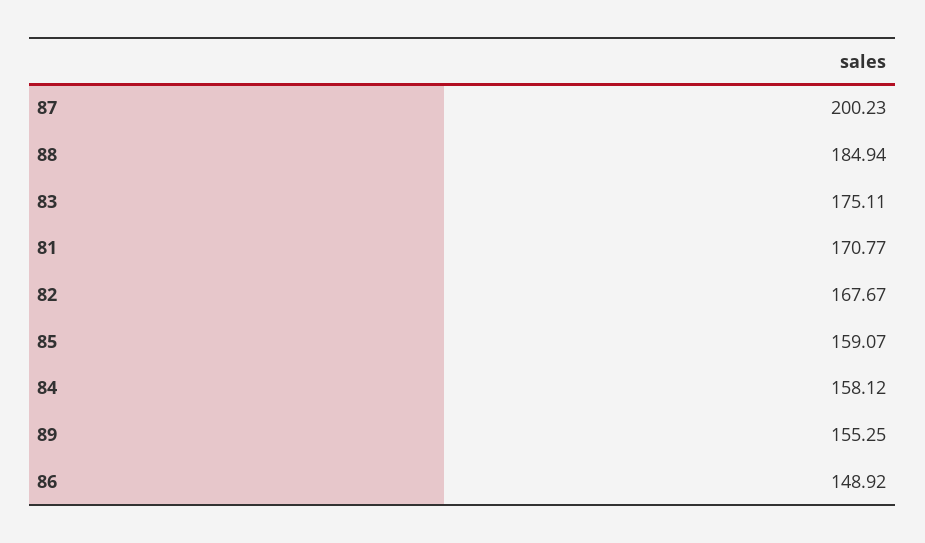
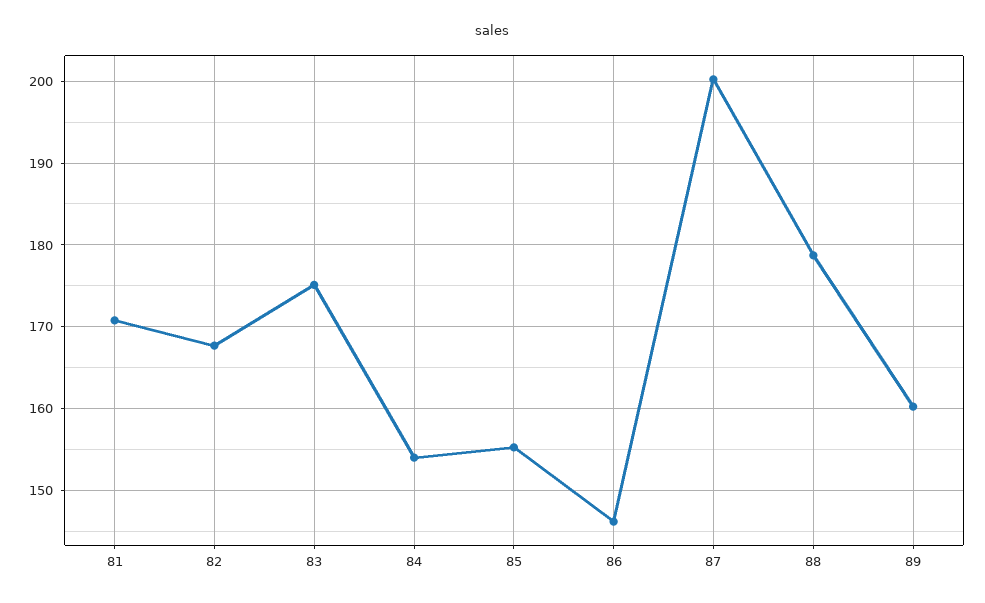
  {
    "87": 200.23,
-   "88": 184.94,
+   "88": 179,
    "83": 175.11,
    "81": 170.77,
    "82": 167.67,
-   "85": 159.07,
+   "85": 155,
-   "84": 158.12,
+   "84": 154,
-   "89": 155.25,
+   "89": 160,
-   "86": 148.92
+   "86": 146
  }

